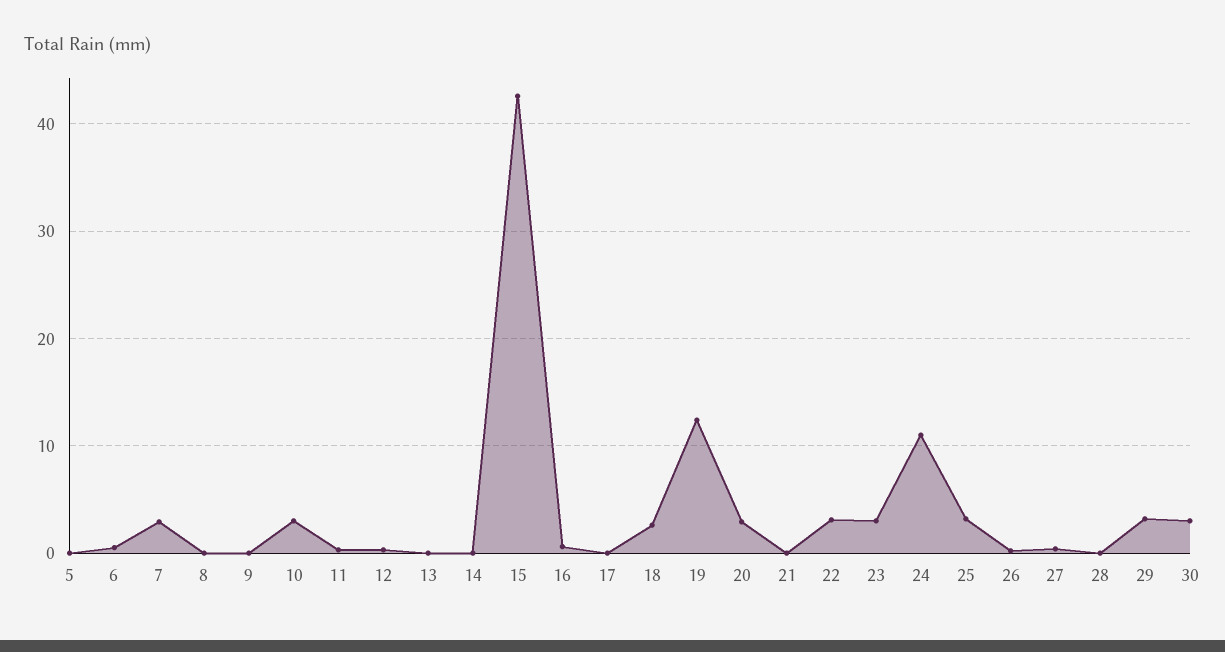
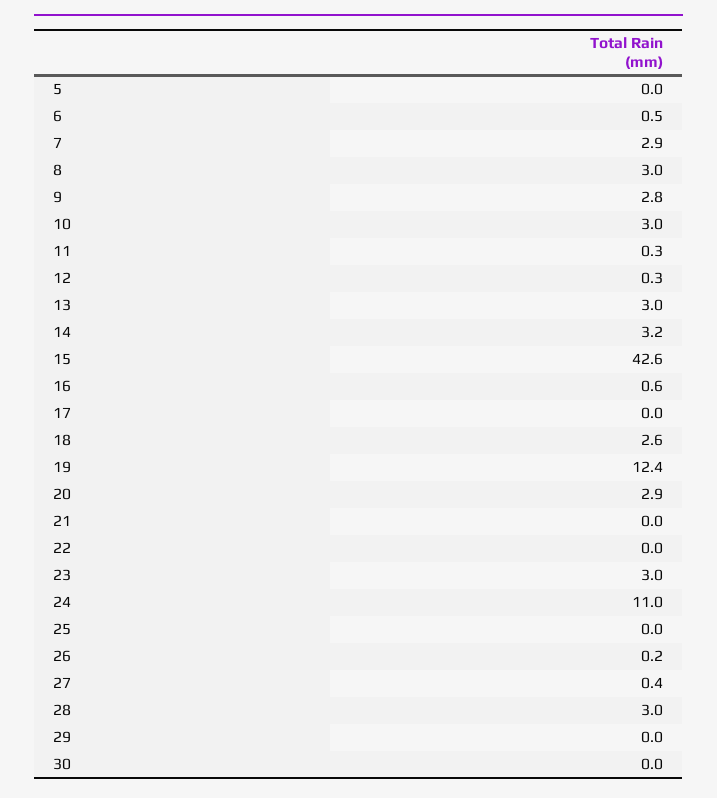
  {
    "5": 0,
    "6": 0.5,
    "7": 2.9,
-   "8": 0,
+   "8": 3,
-   "9": 0,
+   "9": 2.8,
    "10": 3,
    "11": 0.3,
    "12": 0.3,
-   "13": 0,
+   "13": 3,
-   "14": 0,
+   "14": 3.2,
    "15": 42.6,
    "16": 0.6,
    "17": 0,
    "18": 2.6,
    "19": 12.4,
    "20": 2.9,
    "21": 0,
-   "22": 3,
+   "22": 0,
    "23": 3,
    "24": 11,
-   "25": 3,
+   "25": 0,
    "26": 0.2,
    "27": 0.4,
-   "28": 0,
+   "28": 3,
-   "29": 3,
+   "29": 0,
-   "30": 3
+   "30": 0
  }

